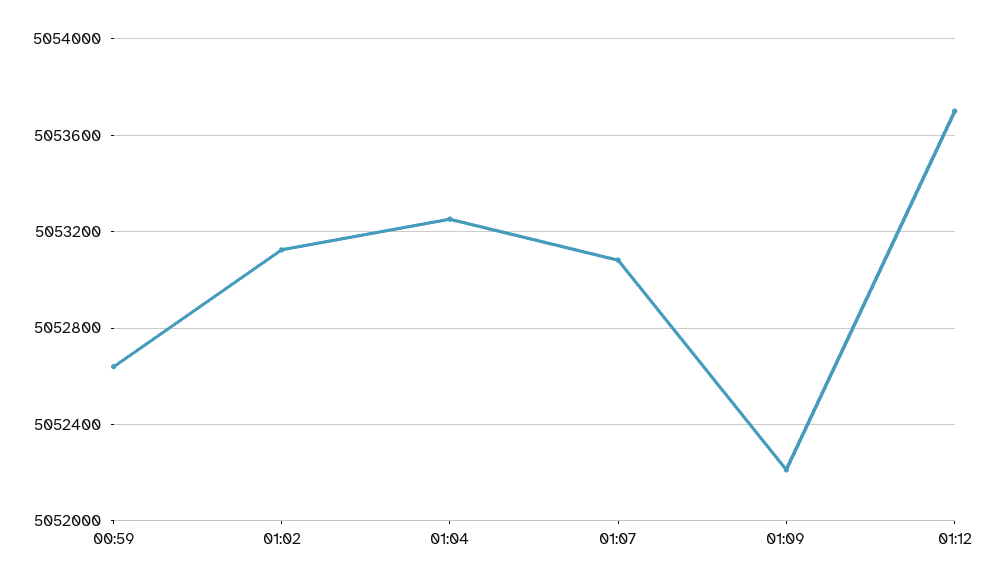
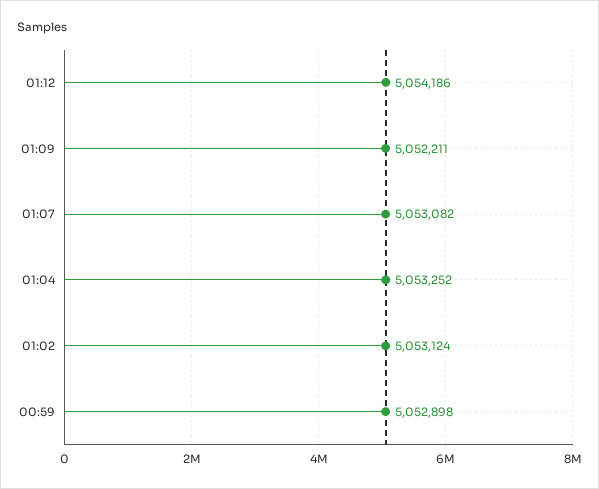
  {
-   "00:59": 5052650,
+   "00:59": 5052898,
    "01:02": 5053124,
    "01:04": 5053252,
    "01:07": 5053082,
    "01:09": 5052211,
-   "01:12": 5053700
+   "01:12": 5054186
  }

